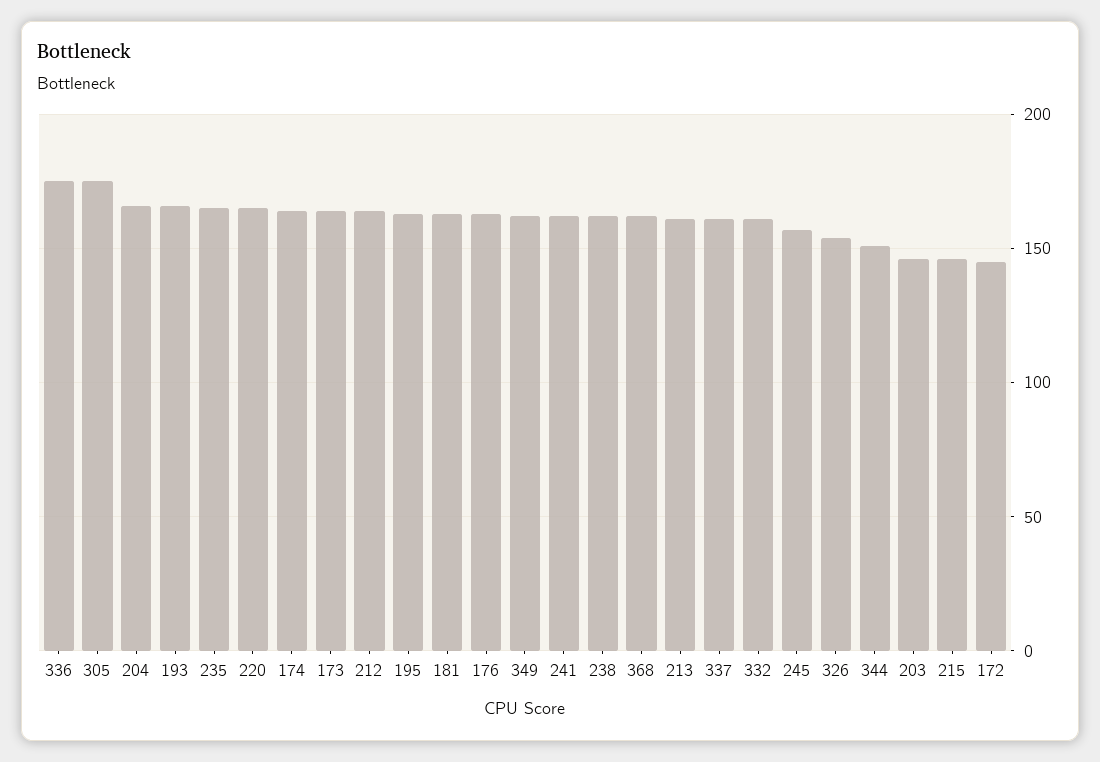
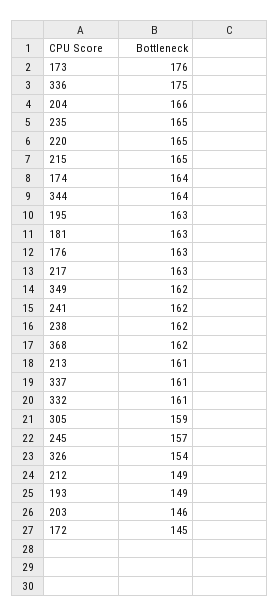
  {
    "336": 175,
-   "305": 175,
+   "305": 159,
    "204": 166,
-   "193": 165,
+   "193": 149,
    "235": 165,
    "220": 165,
    "174": 164,
-   "173": 165,
+   "173": 176,
-   "212": 165,
+   "212": 149,
    "195": 163,
    "181": 163,
    "176": 163,
    "349": 162,
    "241": 162,
    "238": 162,
    "368": 162,
    "213": 161,
    "337": 161,
    "332": 161,
    "245": 157,
    "326": 154,
-   "344": 150,
+   "344": 164,
    "203": 146,
-   "215": 145,
+   "215": 165,
-   "172": 145
+   "172": 145,
+   "217": 163
  }

